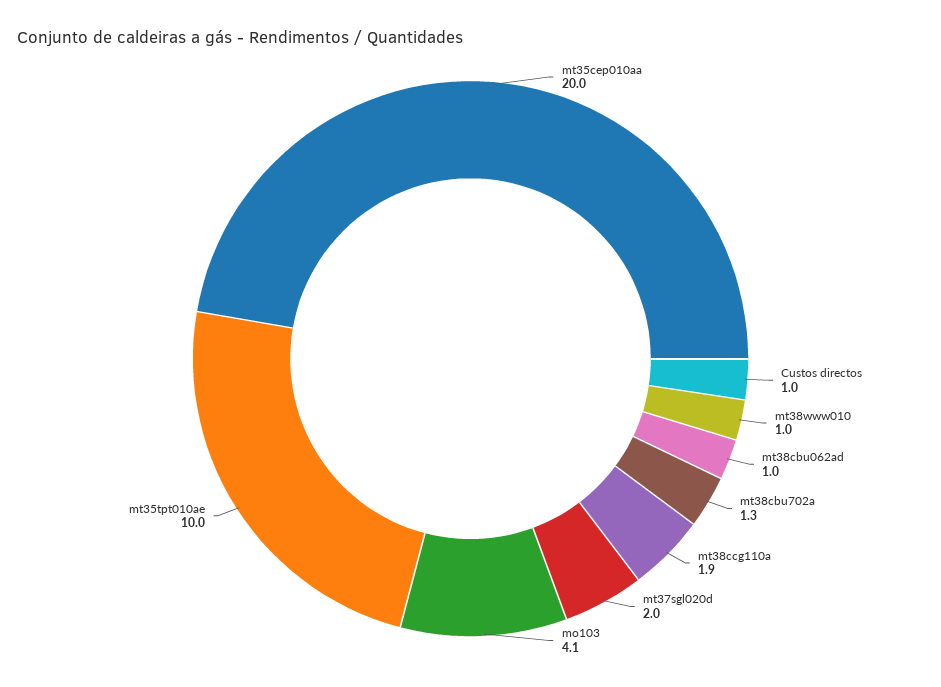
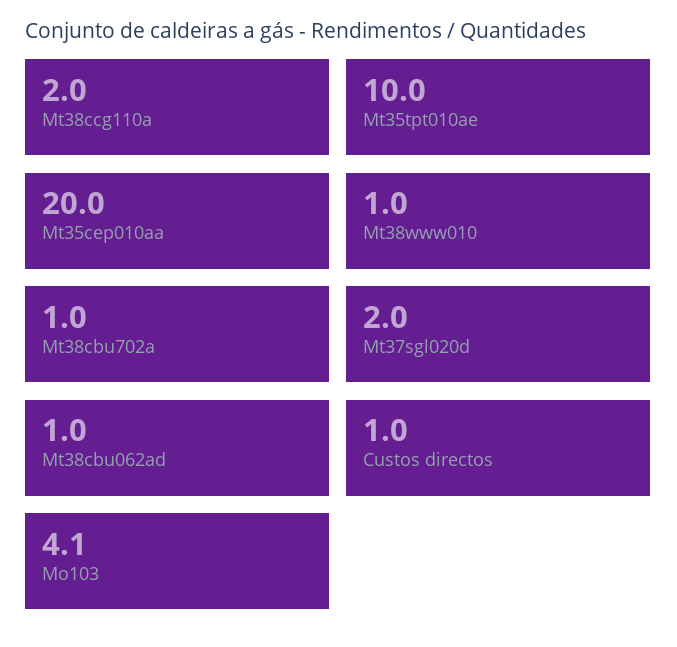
  {
    "mt35cep010aa": 20,
    "Custos directos": 1,
    "mt38www010": 1,
    "mt38cbu062ad": 1,
-   "mt38cbu702a": 1.3,
+   "mt38cbu702a": 1,
-   "mt38ccg110a": 1.9,
+   "mt38ccg110a": 2,
    "mt37sgl020d": 2,
    "mo103": 4.1,
    "mt35tpt010ae": 10
  }

